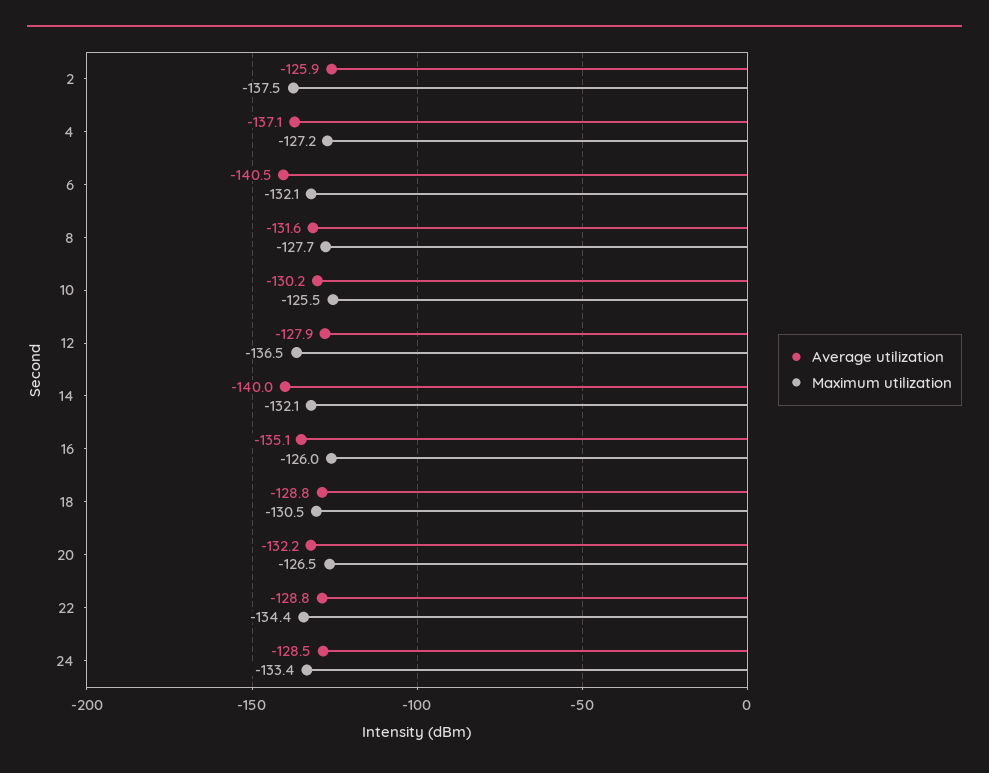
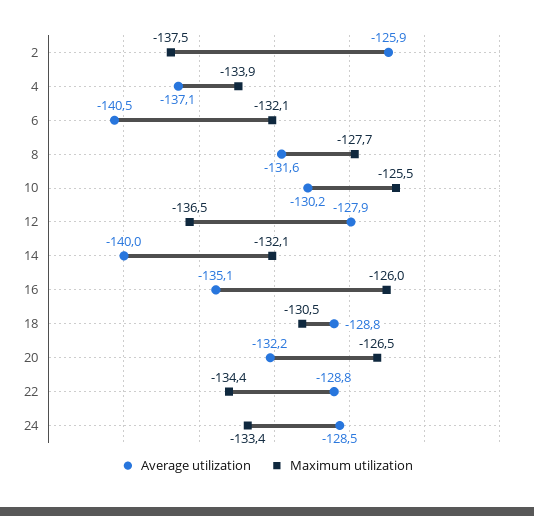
  {
    "Average utilization": {
      "2": -125.9,
      "4": -137.1,
      "6": -140.5,
      "8": -131.6,
      "10": -130.2,
      "12": -127.9,
      "14": -140,
      "16": -135.1,
      "18": -128.8,
      "20": -132.2,
      "22": -128.8,
      "24": -128.5
    },
    "Maximum utilization": {
      "2": -137.5,
-     "4": -127.2,
+     "4": -133.9,
      "6": -132.1,
      "8": -127.7,
      "10": -125.5,
      "12": -136.5,
      "14": -132.1,
      "16": -126,
      "18": -130.5,
      "20": -126.5,
      "22": -134.4,
      "24": -133.4
    }
  }

